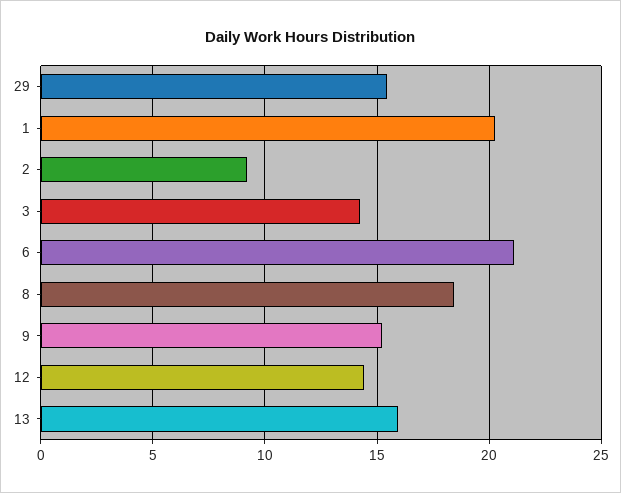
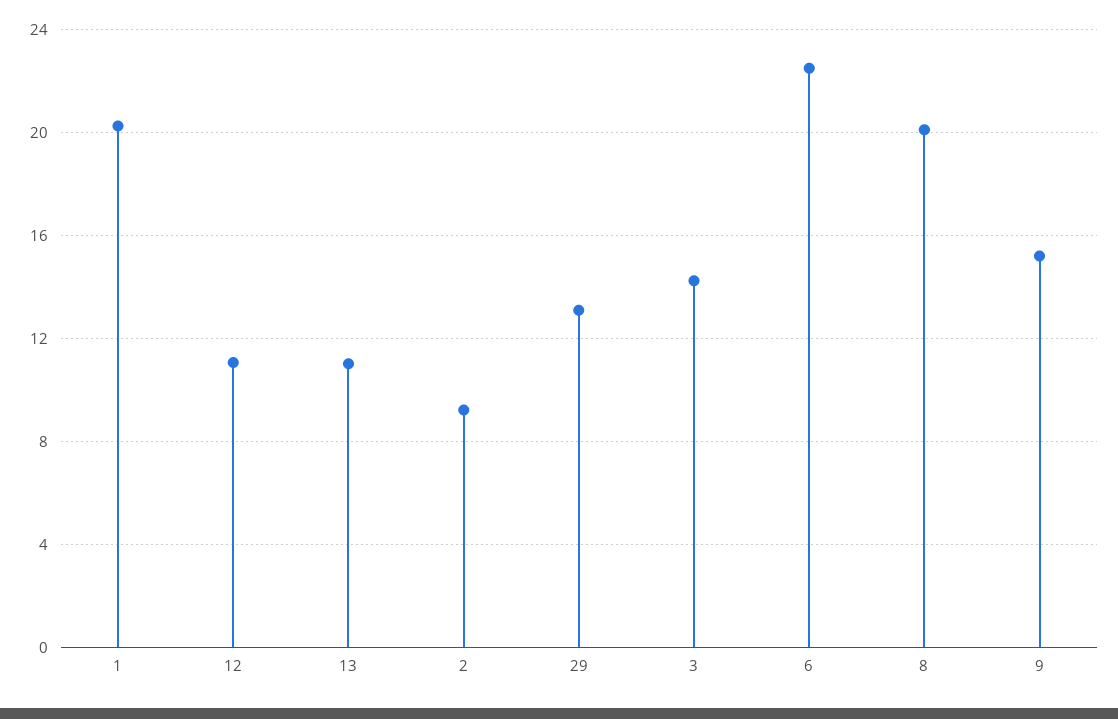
  {
-   "29": 15.5,
+   "29": 13,
    "1": 20.5,
    "2": 9,
    "3": 14.5,
-   "6": 21,
+   "6": 22.5,
-   "8": 18.5,
+   "8": 20,
    "9": 15,
-   "12": 14.5,
+   "12": 11,
-   "13": 16
+   "13": 11
  }

